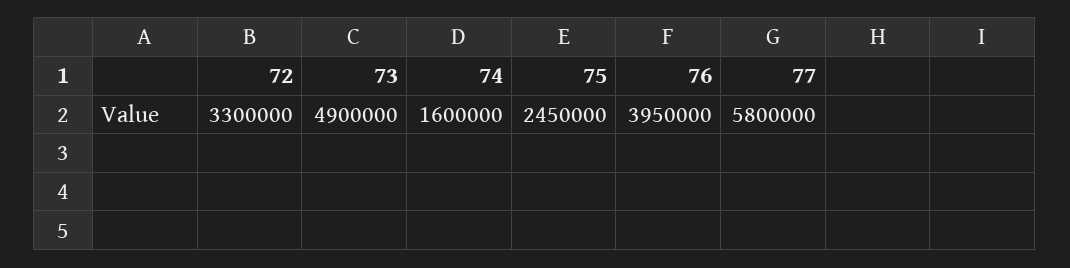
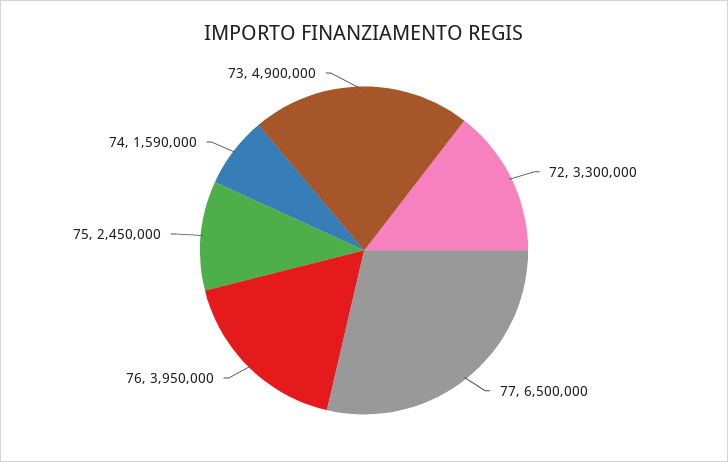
  {
    "72": 3300000,
    "73": 4900000,
-   "74": 1600000,
+   "74": 1590000,
    "75": 2450000,
    "76": 3950000,
-   "77": 5800000
+   "77": 6500000
  }

